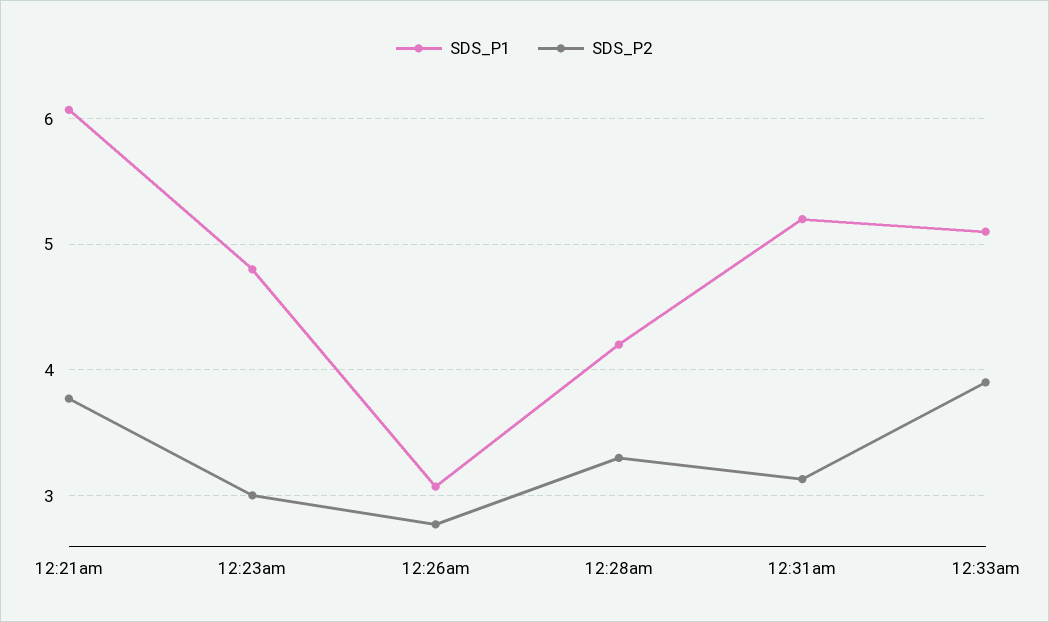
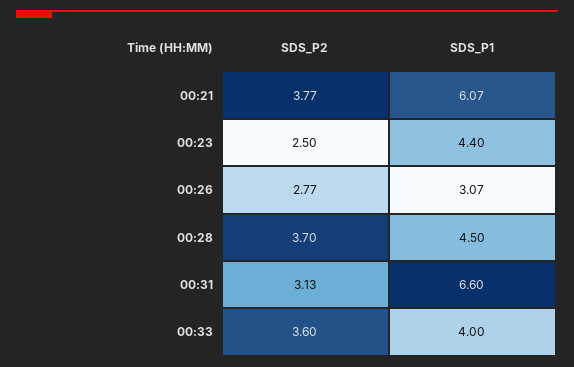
  {
    "SDS_P1": {
      "12:21am": 6.07,
-     "12:23am": 4.8,
+     "12:23am": 4.4,
      "12:26am": 3.07,
-     "12:28am": 4.2,
+     "12:28am": 4.5,
-     "12:31am": 5.2,
+     "12:31am": 6.6,
-     "12:33am": 5.1
+     "12:33am": 4
    },
    "SDS_P2": {
      "12:21am": 3.77,
-     "12:23am": 3,
+     "12:23am": 2.5,
      "12:26am": 2.77,
-     "12:28am": 3.3,
+     "12:28am": 3.7,
      "12:31am": 3.13,
-     "12:33am": 3.9
+     "12:33am": 3.6
    }
  }

